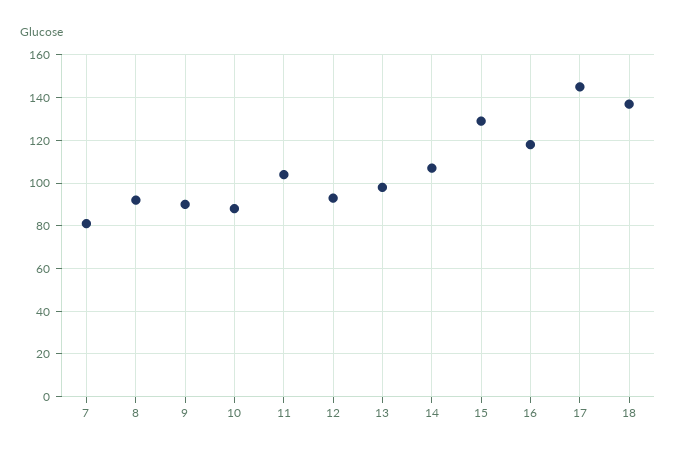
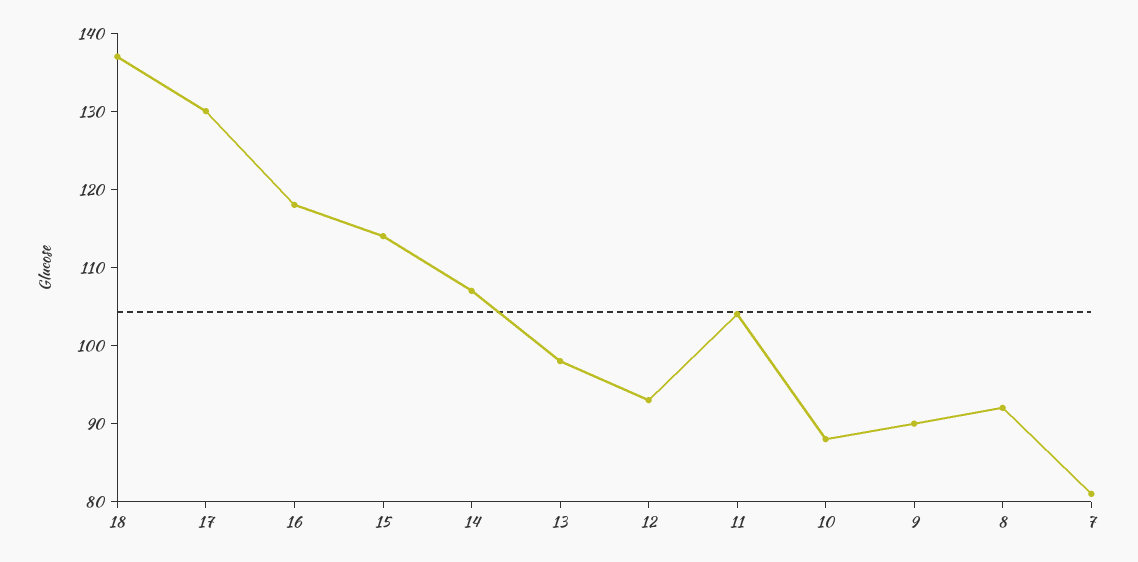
  {
    "7": 80,
    "8": 90,
    "9": 90,
    "10": 90,
    "11": 105,
    "12": 95,
    "13": 100,
    "14": 105,
-   "15": 130,
+   "15": 115,
    "16": 120,
-   "17": 145,
+   "17": 130,
    "18": 135
  }

